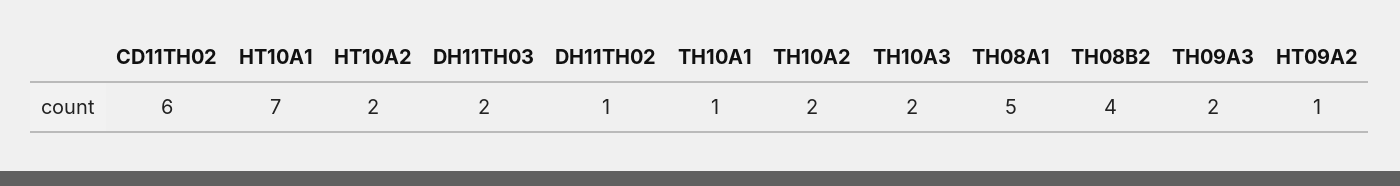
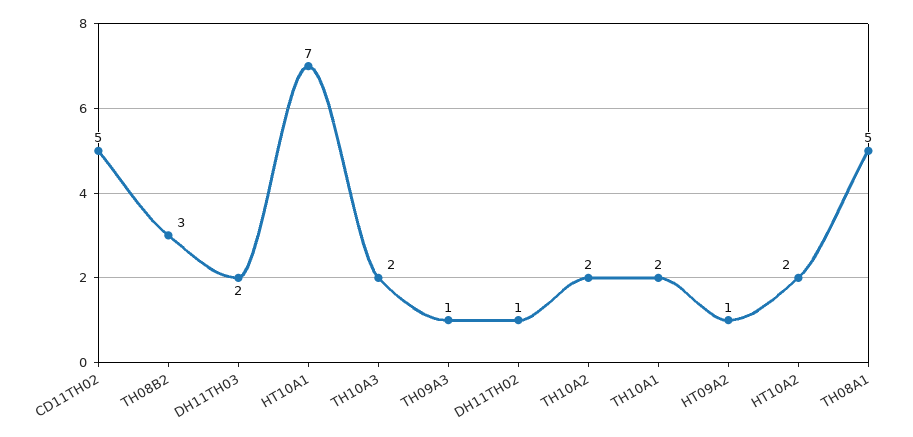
  {
-   "CD11TH02": 6,
+   "CD11TH02": 5,
    "HT10A1": 7,
    "HT10A2": 2,
    "DH11TH03": 2,
    "DH11TH02": 1,
-   "TH10A1": 1,
+   "TH10A1": 2,
    "TH10A2": 2,
    "TH10A3": 2,
    "TH08A1": 5,
-   "TH08B2": 4,
+   "TH08B2": 3,
-   "TH09A3": 2,
+   "TH09A3": 1,
    "HT09A2": 1
  }

